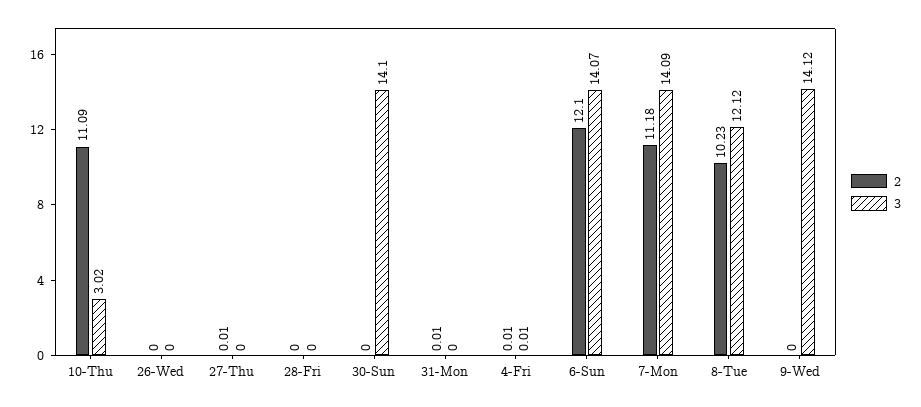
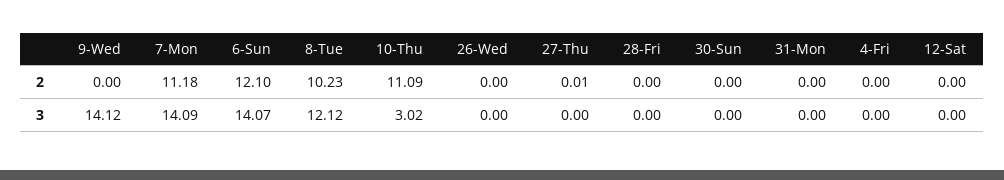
  {
    "2": {
      "10-Thu": 11.09,
      "26-Wed": 0,
      "27-Thu": 0.01,
      "28-Fri": 0,
      "30-Sun": 0,
-     "31-Mon": 0.01,
+     "31-Mon": 0,
-     "4-Fri": 0.01,
+     "4-Fri": 0,
      "6-Sun": 12.1,
      "7-Mon": 11.18,
      "8-Tue": 10.23,
-     "9-Wed": 0
+     "9-Wed": 0,
+     "12-Sat": 0
    },
    "3": {
      "10-Thu": 3.02,
      "26-Wed": 0,
      "27-Thu": 0,
      "28-Fri": 0,
-     "30-Sun": 14.1,
+     "30-Sun": 0,
      "31-Mon": 0,
-     "4-Fri": 0.01,
+     "4-Fri": 0,
      "6-Sun": 14.07,
      "7-Mon": 14.09,
      "8-Tue": 12.12,
-     "9-Wed": 14.12
+     "9-Wed": 14.12,
+     "12-Sat": 0
    }
  }

